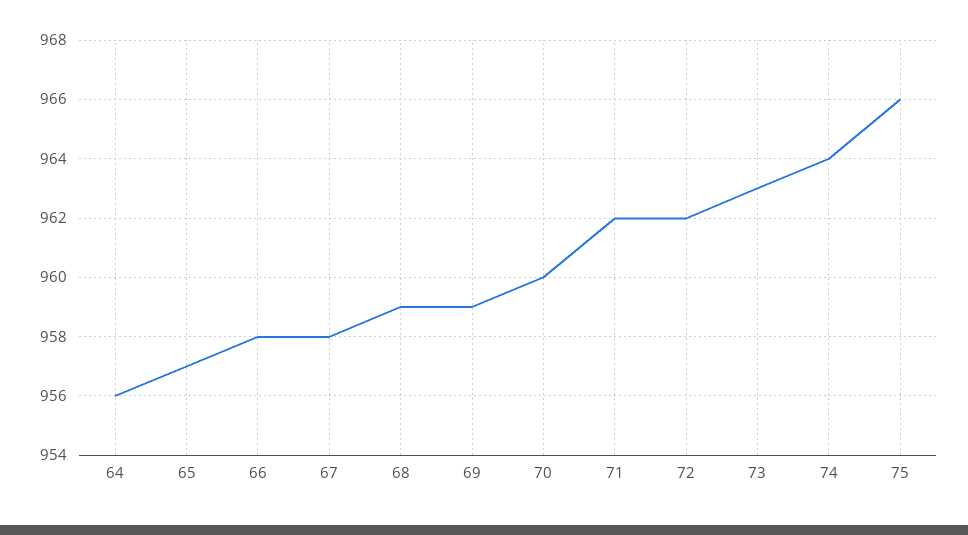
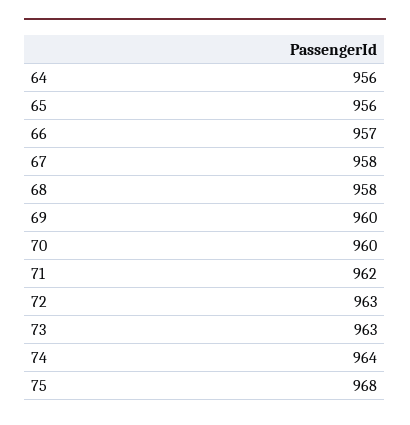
  {
    "64": 956,
-   "65": 957,
+   "65": 956,
-   "66": 958,
+   "66": 957,
    "67": 958,
-   "68": 959,
+   "68": 958,
-   "69": 959,
+   "69": 960,
    "70": 960,
    "71": 962,
-   "72": 962,
+   "72": 963,
    "73": 963,
    "74": 964,
-   "75": 966
+   "75": 968
  }

